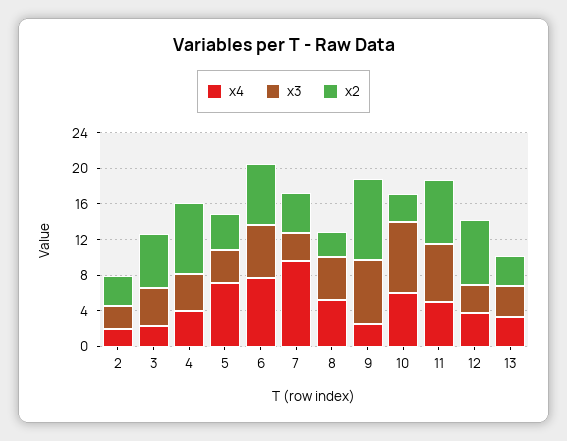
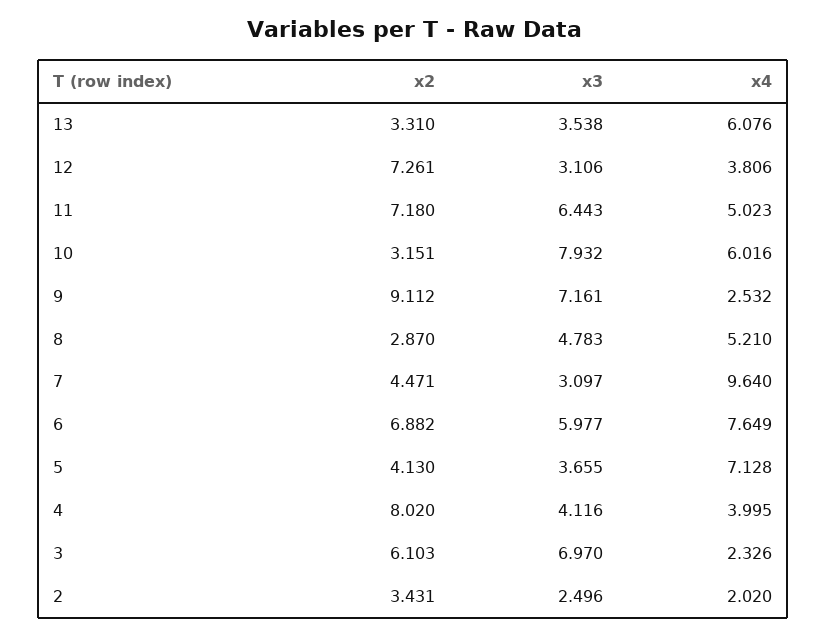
  {
    "x4": {
      "2": 2.02,
      "3": 2.326,
      "4": 3.995,
      "5": 7.128,
      "6": 7.649,
      "7": 9.64,
      "8": 5.21,
      "9": 2.532,
      "10": 6.016,
      "11": 5.023,
      "12": 3.806,
-     "13": 3
+     "13": 6.076
    },
    "x3": {
      "2": 2.496,
-     "3": 4,
+     "3": 6.97,
      "4": 4.116,
      "5": 3.655,
      "6": 5.977,
      "7": 3.097,
      "8": 4.783,
      "9": 7.161,
      "10": 7.932,
      "11": 6.443,
      "12": 3.106,
      "13": 3.538
    },
    "x2": {
      "2": 3.431,
      "3": 6.103,
      "4": 8.02,
      "5": 4.13,
      "6": 6.882,
      "7": 4.471,
      "8": 2.87,
      "9": 9.112,
      "10": 3.151,
      "11": 7.18,
      "12": 7.261,
      "13": 3.31
    }
  }

